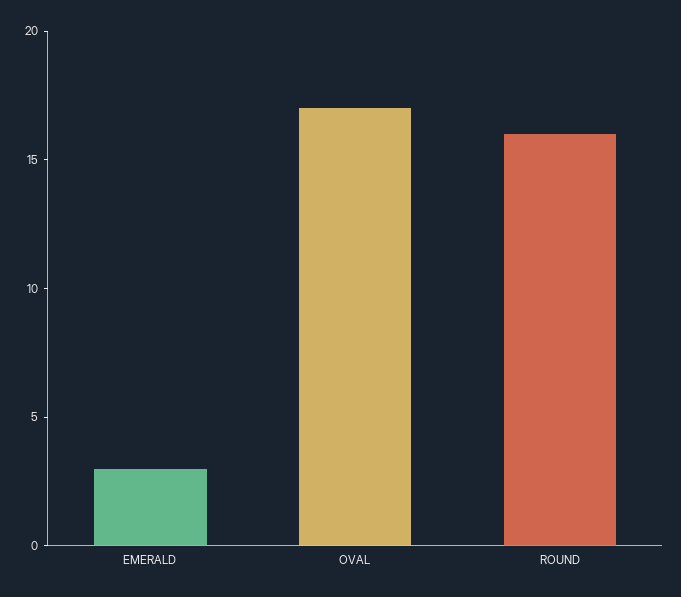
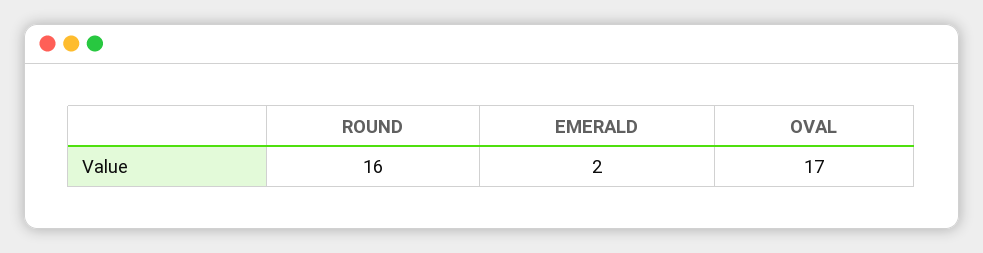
  {
-   "EMERALD": 3,
+   "EMERALD": 2,
    "OVAL": 17,
    "ROUND": 16
  }

